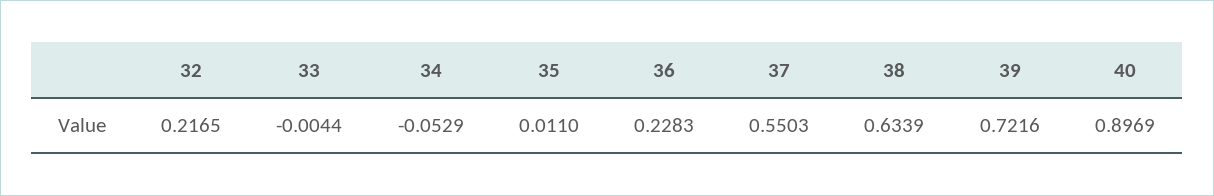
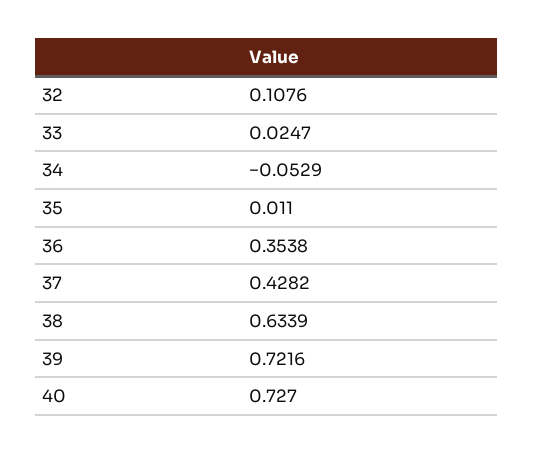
  {
-   "32": 0.2165,
+   "32": 0.1076,
-   "33": -0.0044,
+   "33": 0.0247,
    "34": -0.0529,
    "35": 0.011,
-   "36": 0.2283,
+   "36": 0.3538,
-   "37": 0.5503,
+   "37": 0.4282,
    "38": 0.6339,
    "39": 0.7216,
-   "40": 0.8969
+   "40": 0.727
  }

